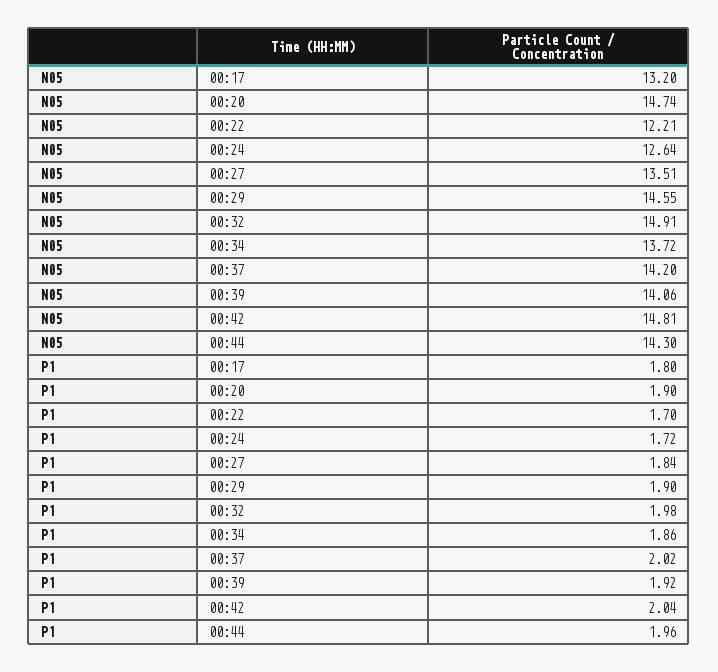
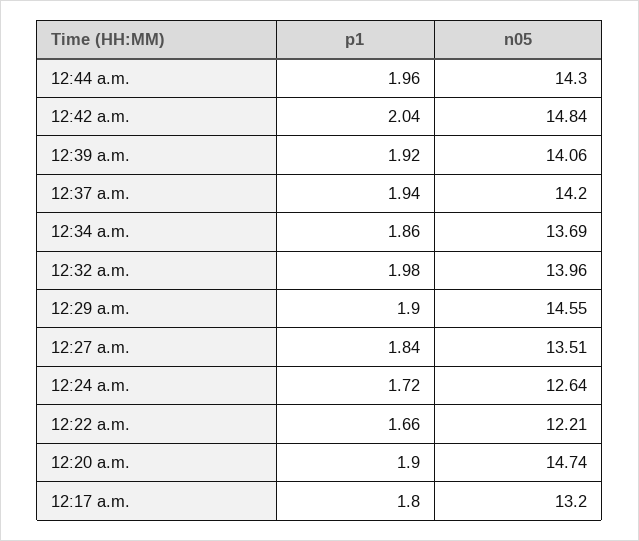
  {
    "N05": {
      "00:17": 13.2,
      "00:20": 14.74,
      "00:22": 12.21,
      "00:24": 12.64,
      "00:27": 13.51,
      "00:29": 14.55,
-     "00:32": 14.91,
+     "00:32": 13.96,
-     "00:34": 13.72,
+     "00:34": 13.69,
      "00:37": 14.2,
      "00:39": 14.06,
-     "00:42": 14.81,
+     "00:42": 14.84,
      "00:44": 14.3
    },
    "P1": {
      "00:17": 1.8,
      "00:20": 1.9,
-     "00:22": 1.7,
+     "00:22": 1.66,
      "00:24": 1.72,
      "00:27": 1.84,
      "00:29": 1.9,
      "00:32": 1.98,
      "00:34": 1.86,
-     "00:37": 2.02,
+     "00:37": 1.94,
      "00:39": 1.92,
      "00:42": 2.04,
      "00:44": 1.96
    }
  }

